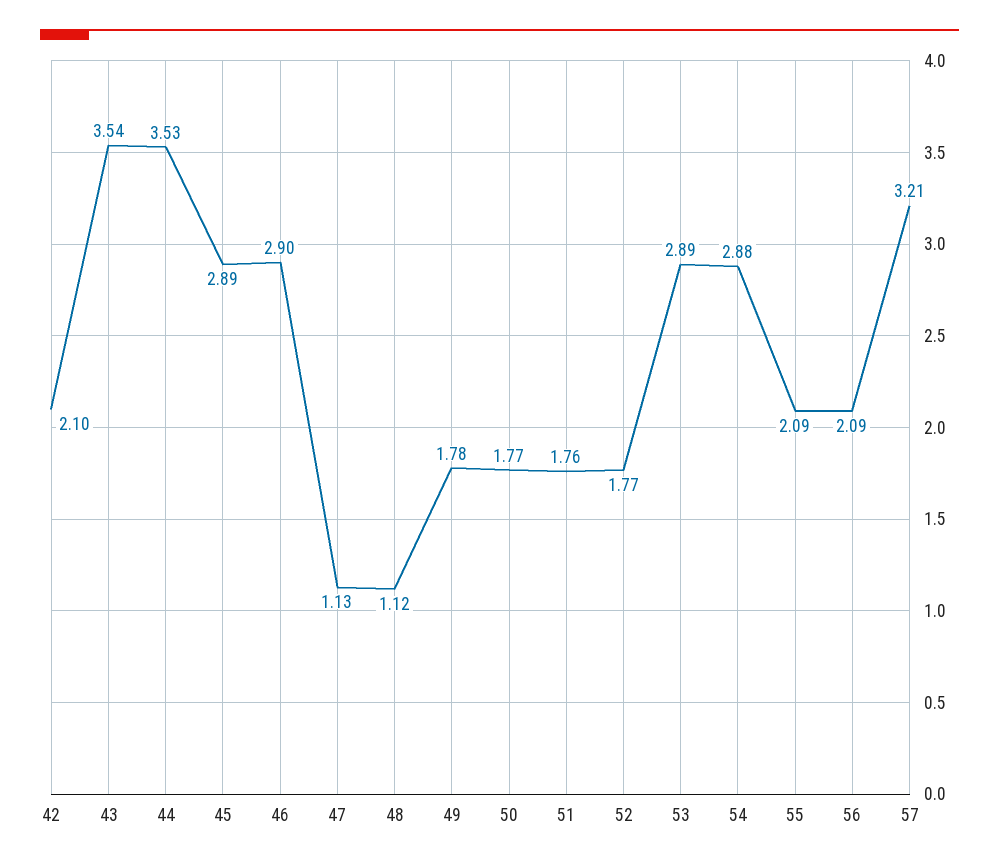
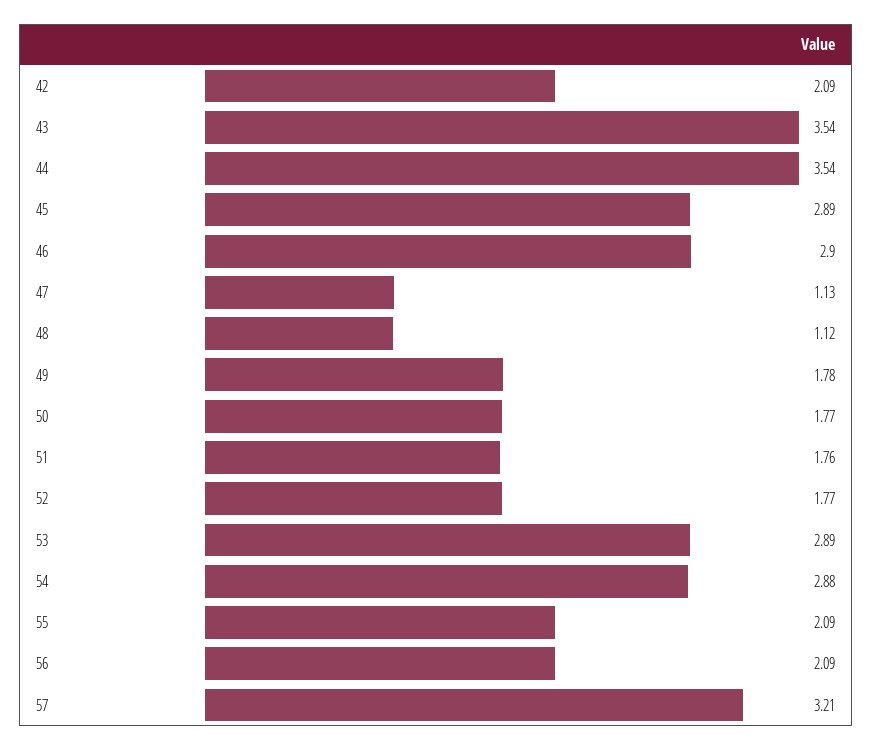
  {
-   "42": 2.1,
+   "42": 2.09,
    "43": 3.54,
-   "44": 3.53,
+   "44": 3.54,
    "45": 2.89,
    "46": 2.9,
    "47": 1.13,
    "48": 1.12,
    "49": 1.78,
    "50": 1.77,
    "51": 1.76,
    "52": 1.77,
    "53": 2.89,
    "54": 2.88,
    "55": 2.09,
    "56": 2.09,
    "57": 3.21
  }

